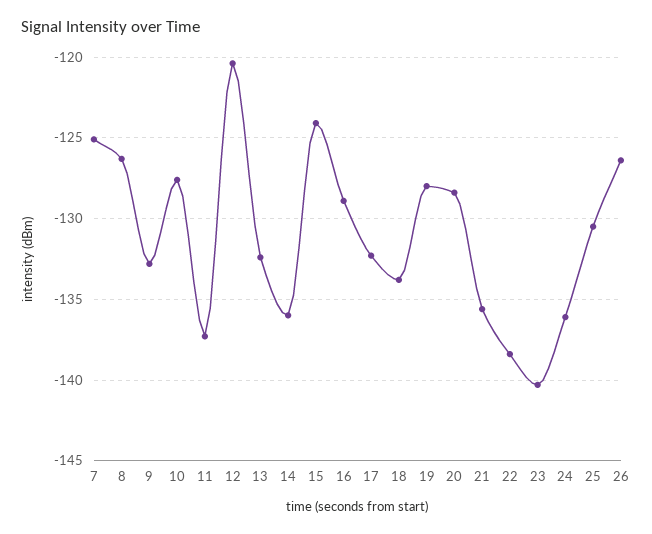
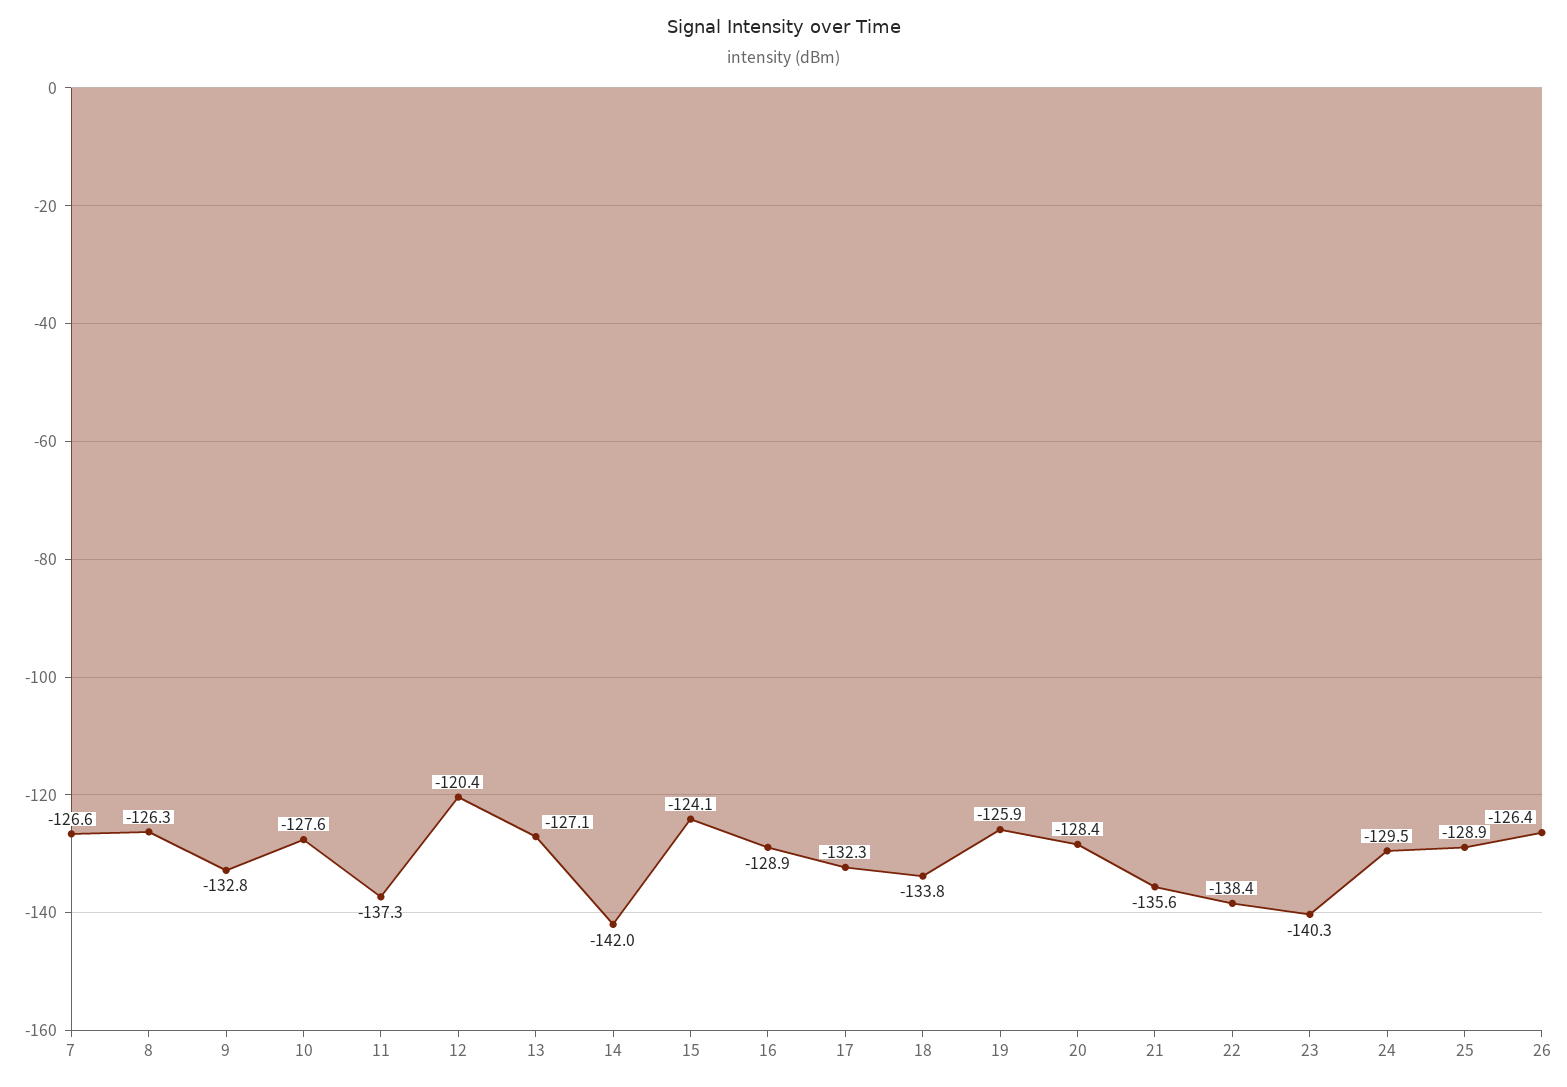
  {
-   "7": -125,
+   "7": -126.6,
    "8": -126.3,
    "9": -132.8,
    "10": -127.6,
    "11": -137.3,
    "12": -120.4,
-   "13": -132.5,
+   "13": -127.1,
-   "14": -136,
+   "14": -142,
    "15": -124.1,
    "16": -128.9,
    "17": -132.3,
    "18": -133.8,
-   "19": -128,
+   "19": -125.9,
    "20": -128.4,
    "21": -135.6,
    "22": -138.4,
    "23": -140.3,
-   "24": -136,
+   "24": -129.5,
-   "25": -130.5,
+   "25": -128.9,
    "26": -126.4
  }

